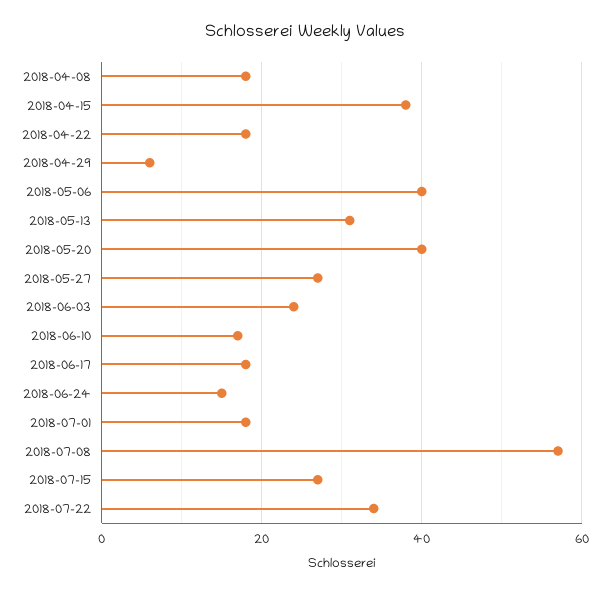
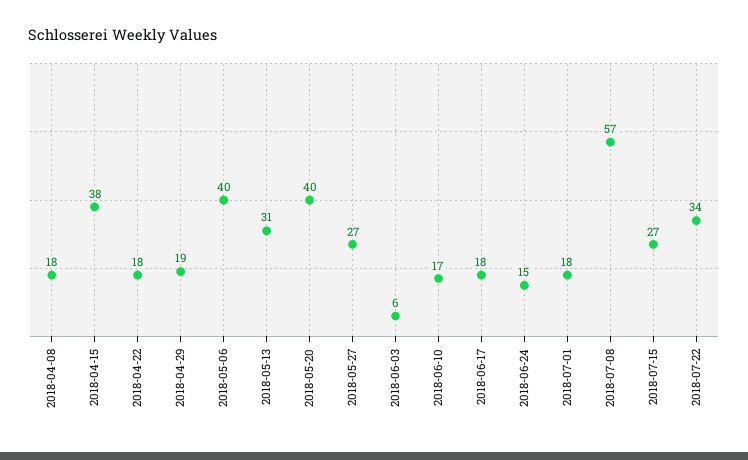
  {
    "2018-04-08": 18,
    "2018-04-15": 38,
    "2018-04-22": 18,
-   "2018-04-29": 5,
+   "2018-04-29": 19,
    "2018-05-06": 40,
    "2018-05-13": 31,
    "2018-05-20": 40,
    "2018-05-27": 27,
-   "2018-06-03": 25,
+   "2018-06-03": 6,
    "2018-06-10": 17,
    "2018-06-17": 18,
    "2018-06-24": 15,
    "2018-07-01": 18,
    "2018-07-08": 57,
    "2018-07-15": 27,
    "2018-07-22": 34
  }

